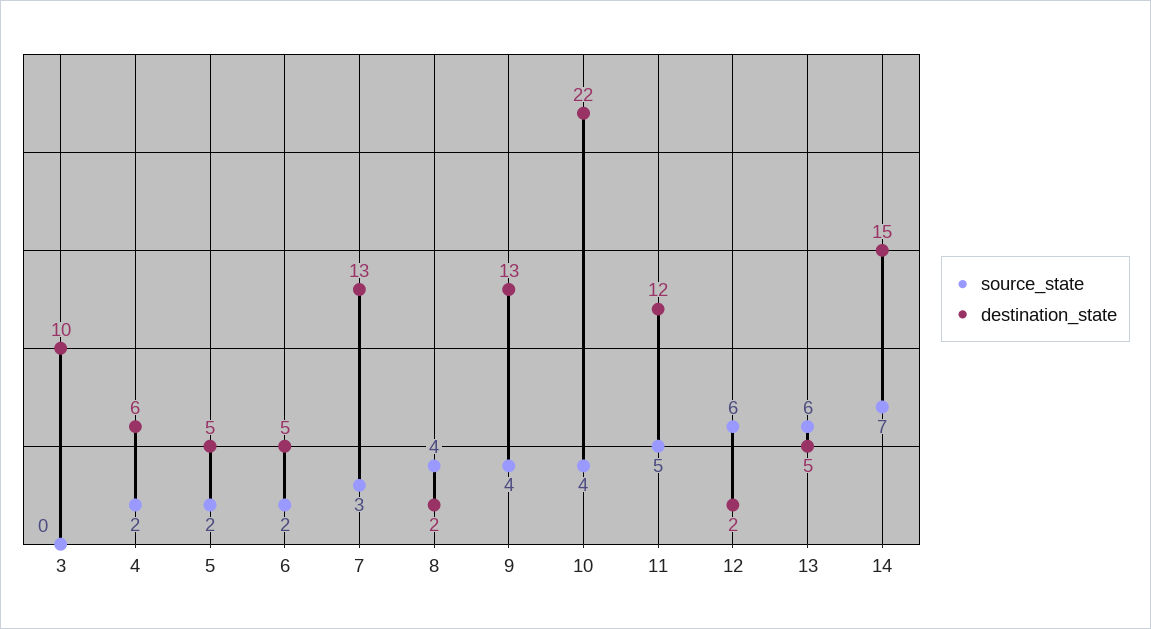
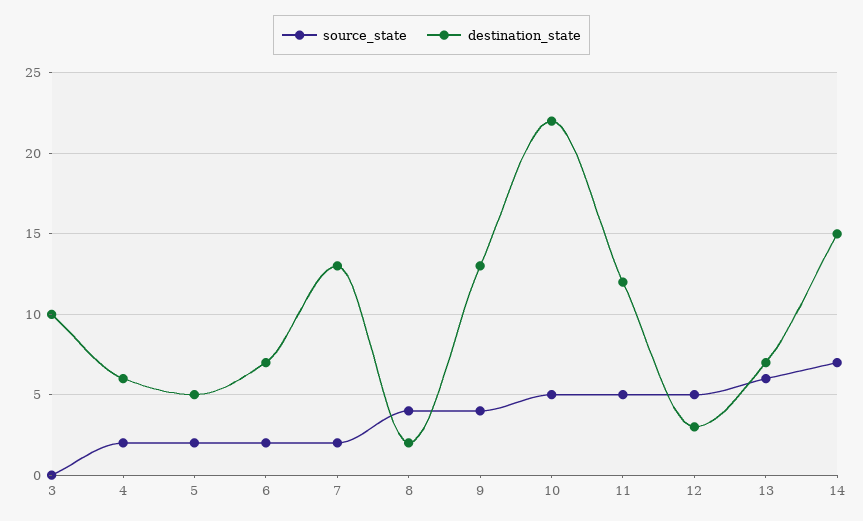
  {
    "source_state": {
      "3": 0,
      "4": 2,
      "5": 2,
      "6": 2,
-     "7": 3,
+     "7": 2,
      "8": 4,
      "9": 4,
-     "10": 4,
+     "10": 5,
      "11": 5,
-     "12": 6,
+     "12": 5,
      "13": 6,
      "14": 7
    },
    "destination_state": {
      "3": 10,
      "4": 6,
      "5": 5,
-     "6": 5,
+     "6": 7,
      "7": 13,
      "8": 2,
      "9": 13,
      "10": 22,
      "11": 12,
-     "12": 2,
+     "12": 3,
-     "13": 5,
+     "13": 7,
      "14": 15
    }
  }

